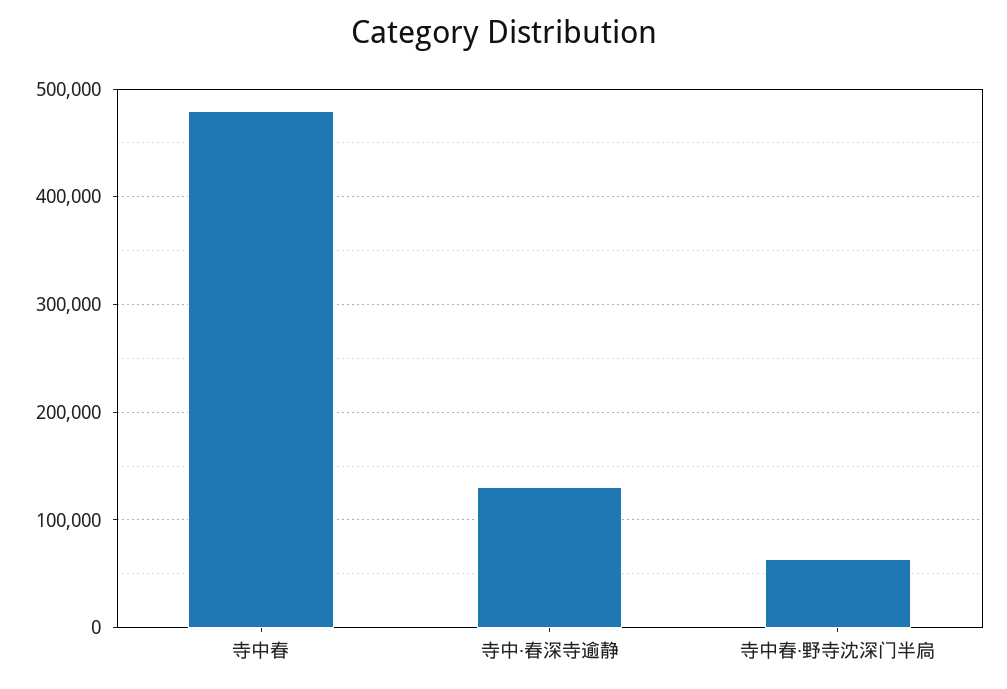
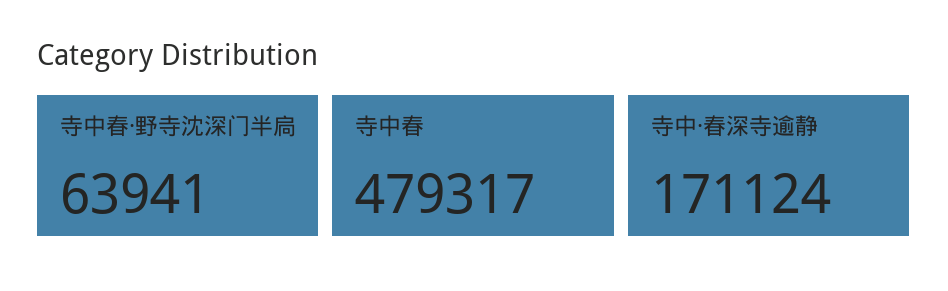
  {
    "寺中春": 479317,
-   "寺中·春深寺逾静": 130000,
+   "寺中·春深寺逾静": 171124,
    "寺中春·野寺沈深门半扃": 63941
  }

